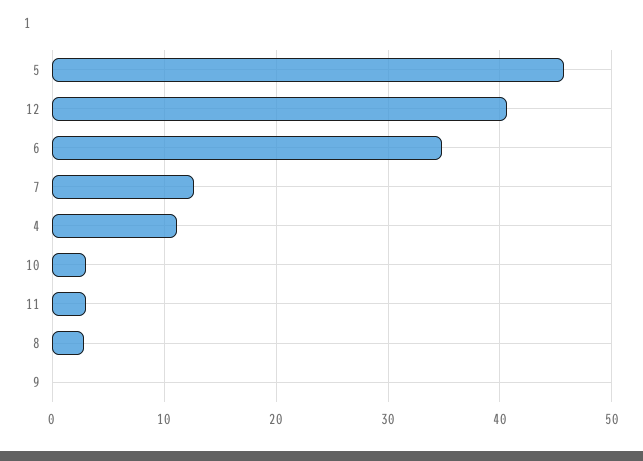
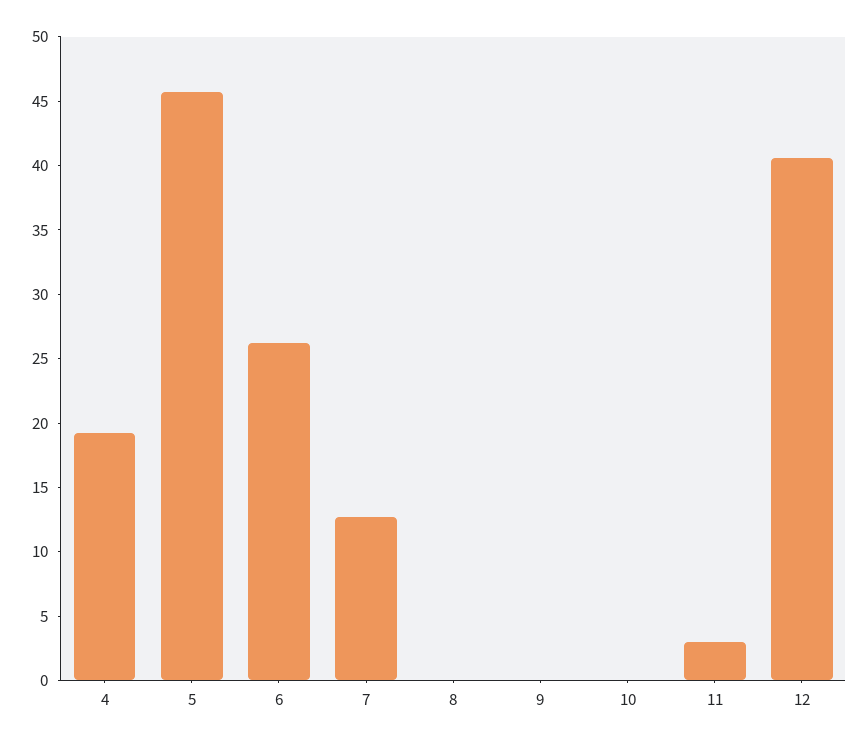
  {
    "5": 46,
    "12": 41,
-   "6": 35,
+   "6": 26,
    "7": 13,
-   "4": 11,
+   "4": 19,
-   "10": 3,
+   "10": 0,
    "11": 3,
-   "8": 3,
+   "8": 0,
    "9": 0
  }

